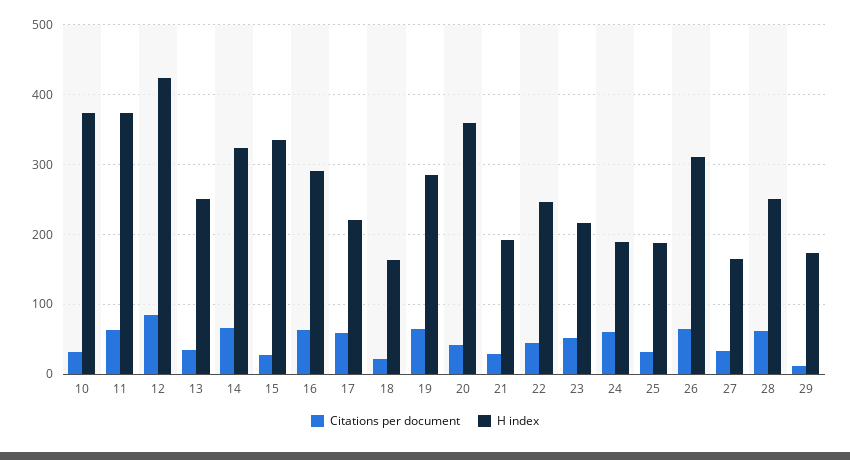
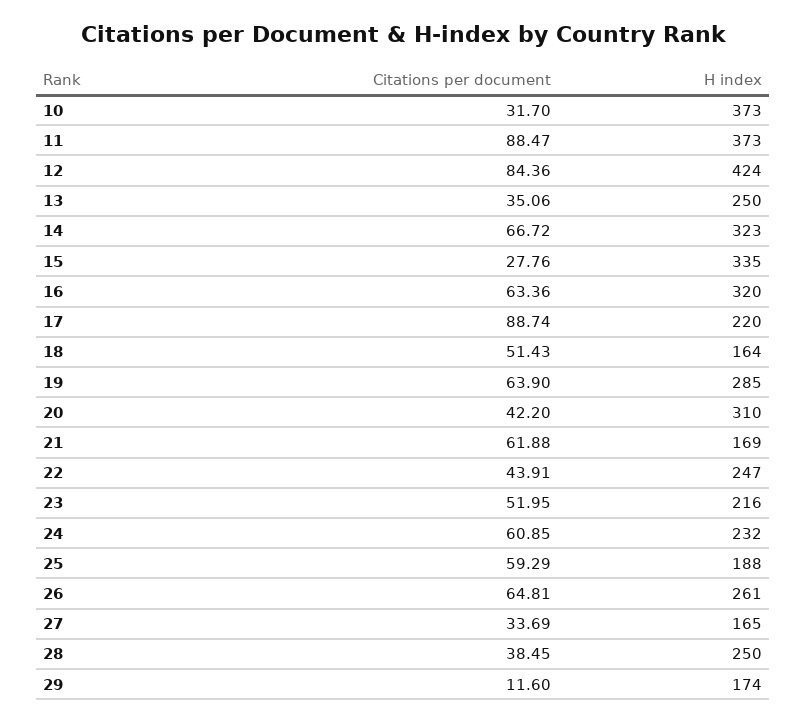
  {
    "Citations per document": {
      "10": 31.7,
-     "11": 60,
+     "11": 88.47,
      "12": 84.36,
      "13": 35.06,
      "14": 66.72,
      "15": 27.76,
      "16": 63.36,
-     "17": 60,
+     "17": 88.74,
-     "18": 20,
+     "18": 51.43,
      "19": 63.9,
      "20": 42.2,
-     "21": 30,
+     "21": 61.88,
      "22": 43.91,
      "23": 51.95,
      "24": 60.85,
-     "25": 30,
+     "25": 59.29,
      "26": 64.81,
      "27": 33.69,
-     "28": 60,
+     "28": 38.45,
      "29": 11.6
    },
    "H index": {
      "10": 373,
      "11": 373,
      "12": 424,
      "13": 250,
      "14": 323,
      "15": 335,
-     "16": 290,
+     "16": 320,
      "17": 220,
      "18": 164,
      "19": 285,
-     "20": 360,
+     "20": 310,
-     "21": 190,
+     "21": 169,
      "22": 247,
      "23": 216,
-     "24": 190,
+     "24": 232,
      "25": 188,
-     "26": 310,
+     "26": 261,
      "27": 165,
      "28": 250,
      "29": 174
    }
  }

